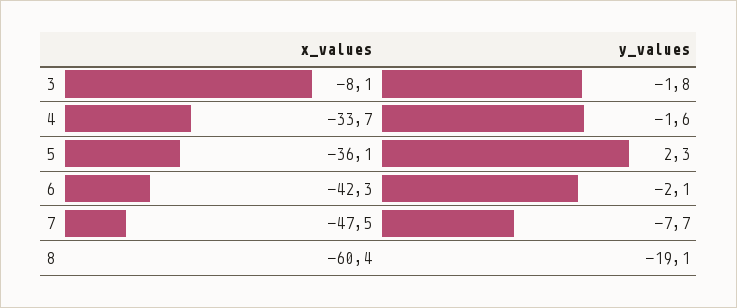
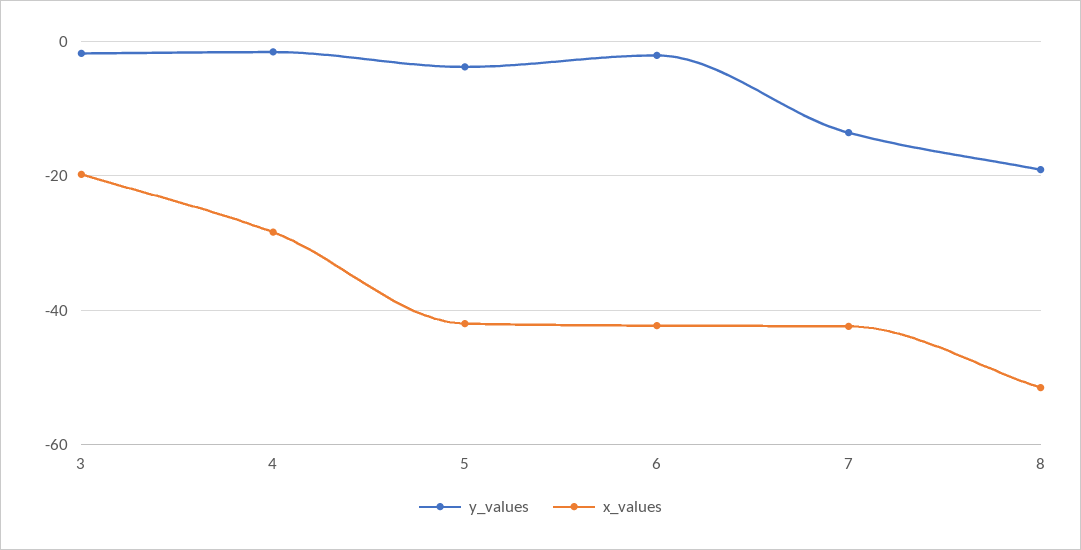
  {
    "x_values": {
-     "3": -8.1,
+     "3": -20,
-     "4": -33.7,
+     "4": -28,
-     "5": -36.1,
+     "5": -42,
      "6": -42.3,
-     "7": -47.5,
+     "7": -42,
-     "8": -60.4
+     "8": -52
    },
    "y_values": {
      "3": -1.8,
      "4": -1.6,
-     "5": 2.3,
+     "5": -4,
      "6": -2.1,
-     "7": -7.7,
+     "7": -14,
      "8": -19.1
    }
  }

